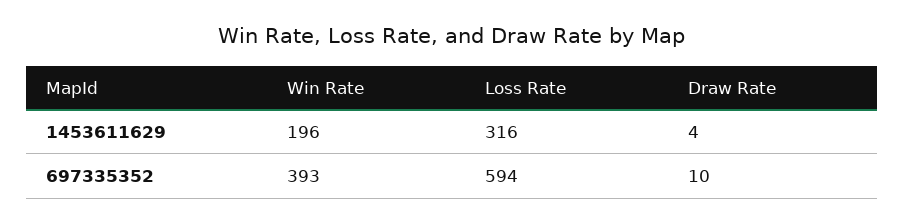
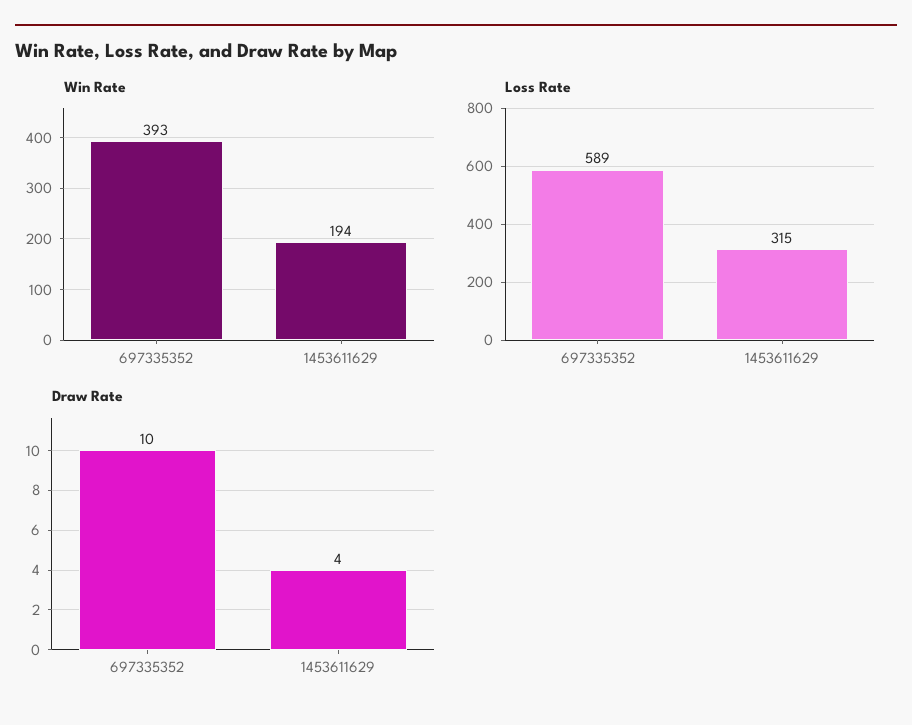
  {
    "Win Rate": {
-     "1453611629": 196,
+     "1453611629": 194,
      "697335352": 393
    },
    "Loss Rate": {
-     "1453611629": 316,
+     "1453611629": 315,
-     "697335352": 594
+     "697335352": 589
    },
    "Draw Rate": {
      "1453611629": 4,
      "697335352": 10
    }
  }

